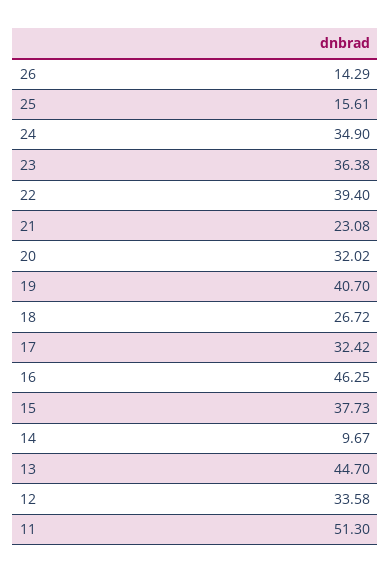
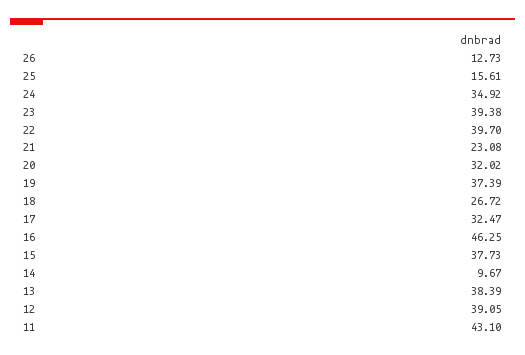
  {
-   "26": 14.29,
+   "26": 12.73,
    "25": 15.61,
-   "24": 34.9,
+   "24": 34.92,
-   "23": 36.38,
+   "23": 39.38,
-   "22": 39.4,
+   "22": 39.7,
    "21": 23.08,
    "20": 32.02,
-   "19": 40.7,
+   "19": 37.39,
    "18": 26.72,
-   "17": 32.42,
+   "17": 32.47,
    "16": 46.25,
    "15": 37.73,
    "14": 9.67,
-   "13": 44.7,
+   "13": 38.39,
-   "12": 33.58,
+   "12": 39.05,
-   "11": 51.3
+   "11": 43.1
  }

